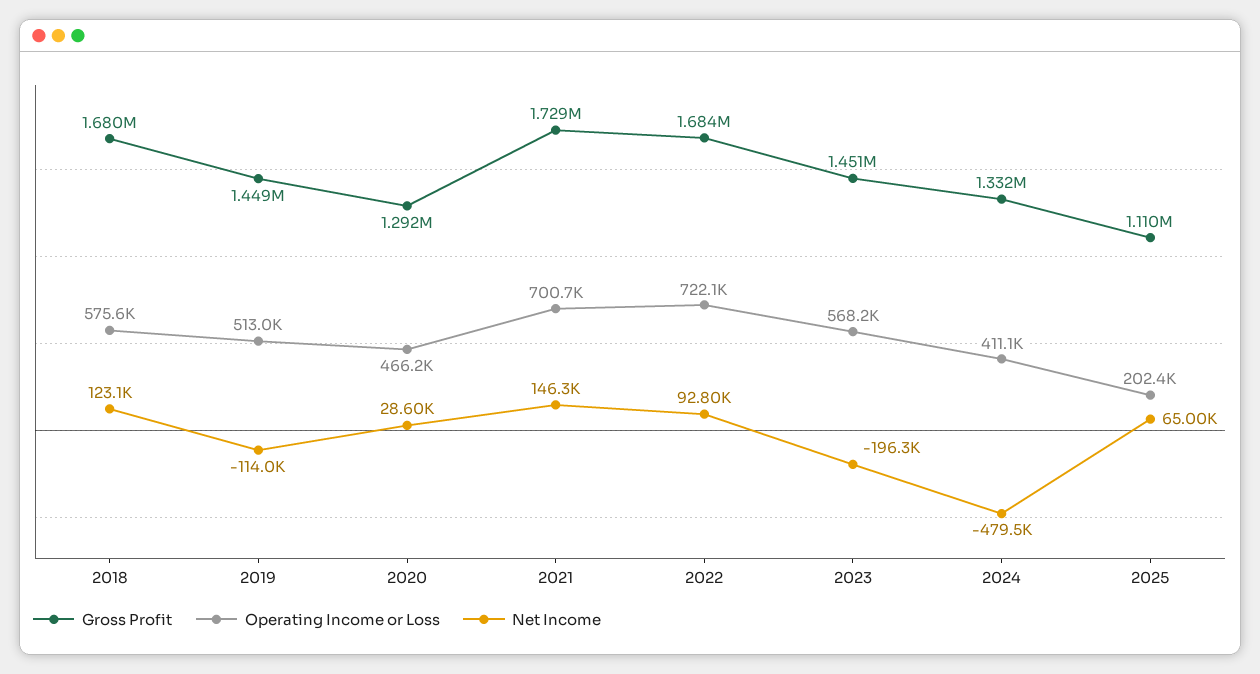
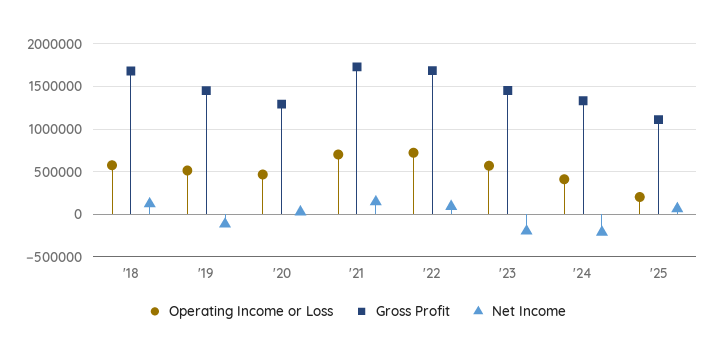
  {
    "Gross Profit": {
      "2018": 1680000,
      "2019": 1449000,
      "2020": 1292000,
      "2021": 1729000,
      "2022": 1684000,
      "2023": 1451000,
      "2024": 1332000,
      "2025": 1110000
    },
    "Operating Income or Loss": {
      "2018": 575600,
      "2019": 513000,
      "2020": 466200,
      "2021": 700700,
      "2022": 722100,
      "2023": 568200,
      "2024": 411100,
      "2025": 202400
    },
    "Net Income": {
      "2018": 123100,
      "2019": -114000,
      "2020": 28600,
      "2021": 146300,
      "2022": 92800,
      "2023": -196300,
-     "2024": -479500,
+     "2024": -200000,
      "2025": 65000
    }
  }

